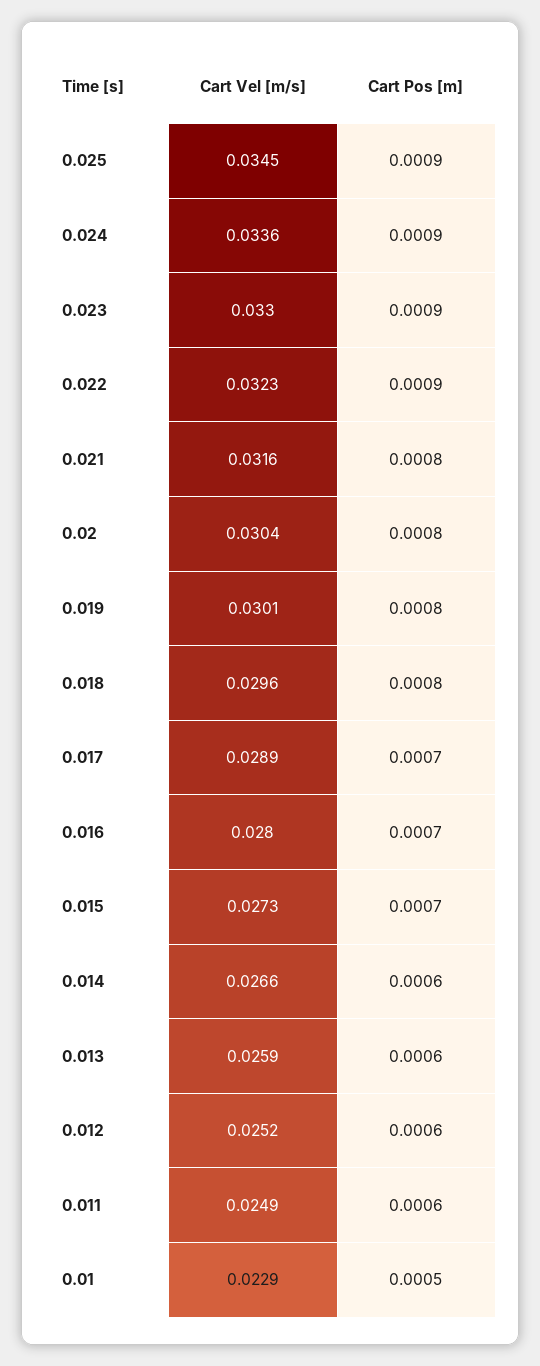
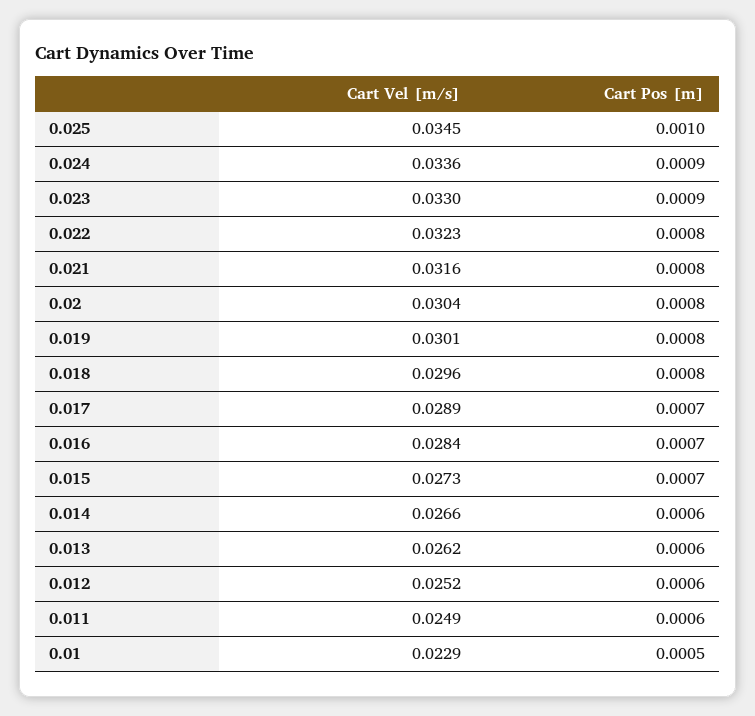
  {
    "Cart Vel [m/s]": {
      "0.025": 0.0345,
      "0.024": 0.0336,
      "0.023": 0.033,
      "0.022": 0.0323,
      "0.021": 0.0316,
      "0.02": 0.0304,
      "0.019": 0.0301,
      "0.018": 0.0296,
      "0.017": 0.0289,
-     "0.016": 0.028,
+     "0.016": 0.0284,
      "0.015": 0.0273,
      "0.014": 0.0266,
-     "0.013": 0.0259,
+     "0.013": 0.0262,
      "0.012": 0.0252,
      "0.011": 0.0249,
      "0.01": 0.0229
    },
    "Cart Pos [m]": {
-     "0.025": 0.0009,
+     "0.025": 0.001,
      "0.024": 0.0009,
      "0.023": 0.0009,
-     "0.022": 0.0009,
+     "0.022": 0.0008,
      "0.021": 0.0008,
      "0.02": 0.0008,
      "0.019": 0.0008,
      "0.018": 0.0008,
      "0.017": 0.0007,
      "0.016": 0.0007,
      "0.015": 0.0007,
      "0.014": 0.0006,
      "0.013": 0.0006,
      "0.012": 0.0006,
      "0.011": 0.0006,
      "0.01": 0.0005
    }
  }

